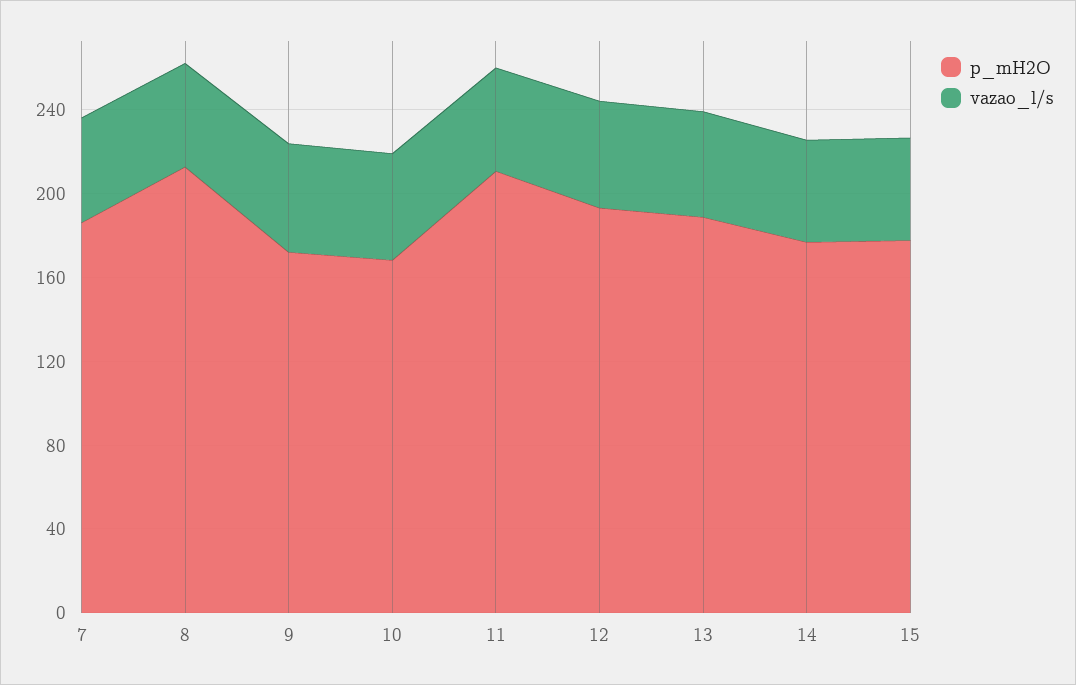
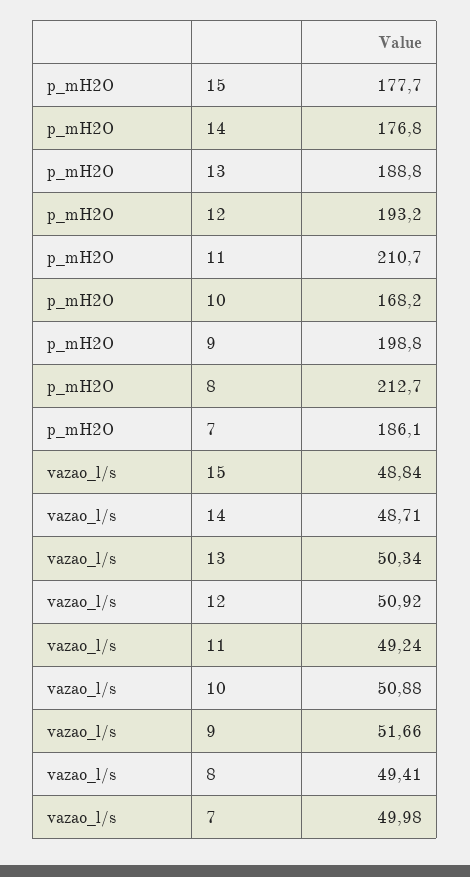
  {
    "p_mH2O": {
      "7": 186.1,
      "8": 212.7,
-     "9": 170,
+     "9": 198.8,
      "10": 168.2,
      "11": 210.7,
      "12": 193.2,
      "13": 188.8,
      "14": 176.8,
      "15": 177.7
    },
    "vazao_l/s": {
      "7": 49.98,
      "8": 49.41,
      "9": 51.66,
      "10": 50.88,
      "11": 49.24,
      "12": 50.92,
      "13": 50.34,
      "14": 48.71,
      "15": 48.84
    }
  }

